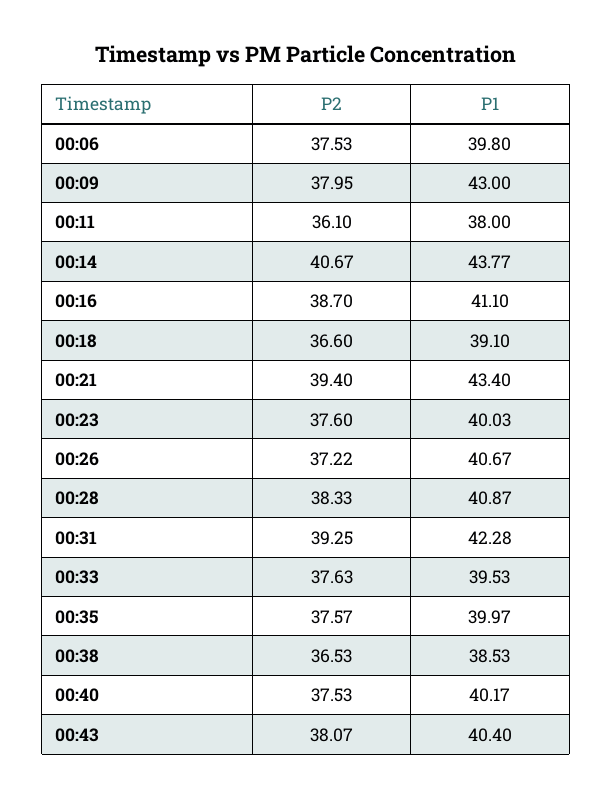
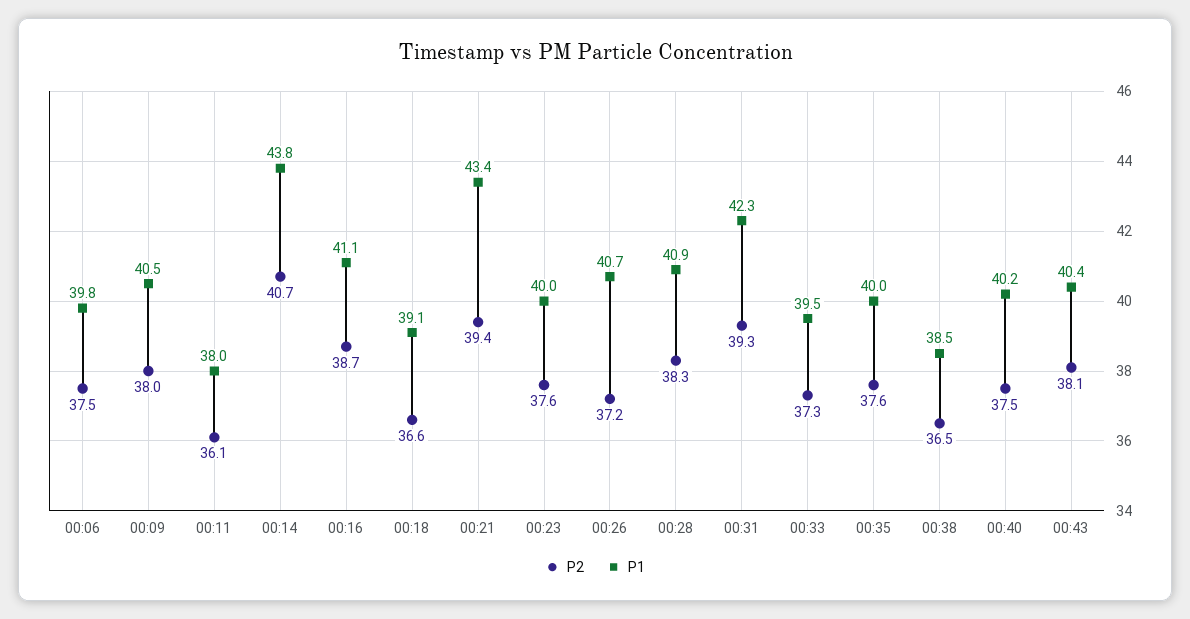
  {
    "P2": {
      "00:06": 37.53,
      "00:09": 37.95,
      "00:11": 36.1,
      "00:14": 40.67,
      "00:16": 38.7,
      "00:18": 36.6,
      "00:21": 39.4,
      "00:23": 37.6,
      "00:26": 37.22,
      "00:28": 38.33,
      "00:31": 39.25,
-     "00:33": 37.63,
+     "00:33": 37.3,
      "00:35": 37.57,
      "00:38": 36.53,
      "00:40": 37.53,
      "00:43": 38.07
    },
    "P1": {
      "00:06": 39.8,
-     "00:09": 43,
+     "00:09": 40.5,
      "00:11": 38,
      "00:14": 43.77,
      "00:16": 41.1,
      "00:18": 39.1,
      "00:21": 43.4,
      "00:23": 40.03,
      "00:26": 40.67,
      "00:28": 40.87,
      "00:31": 42.28,
      "00:33": 39.53,
      "00:35": 39.97,
      "00:38": 38.53,
      "00:40": 40.17,
      "00:43": 40.4
    }
  }

